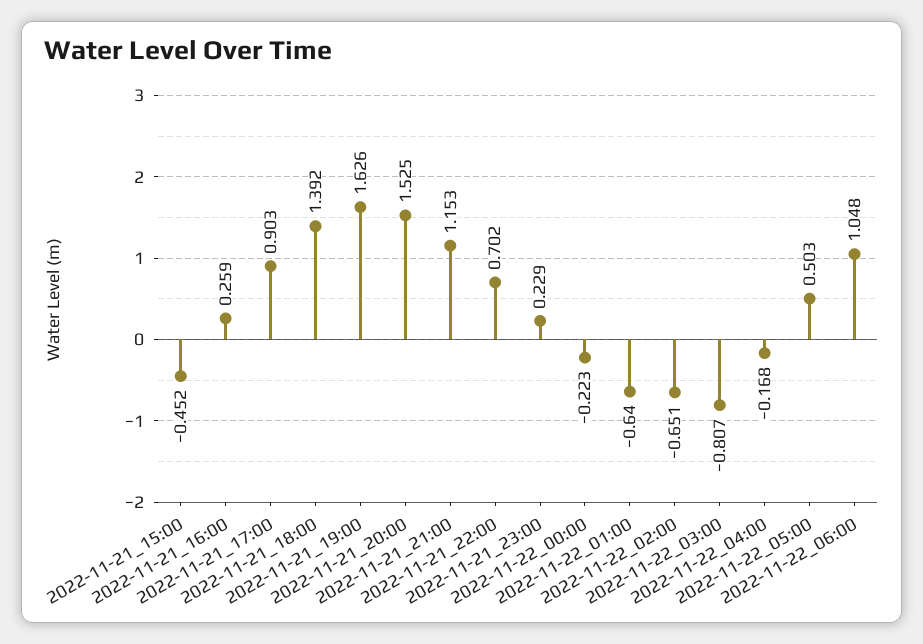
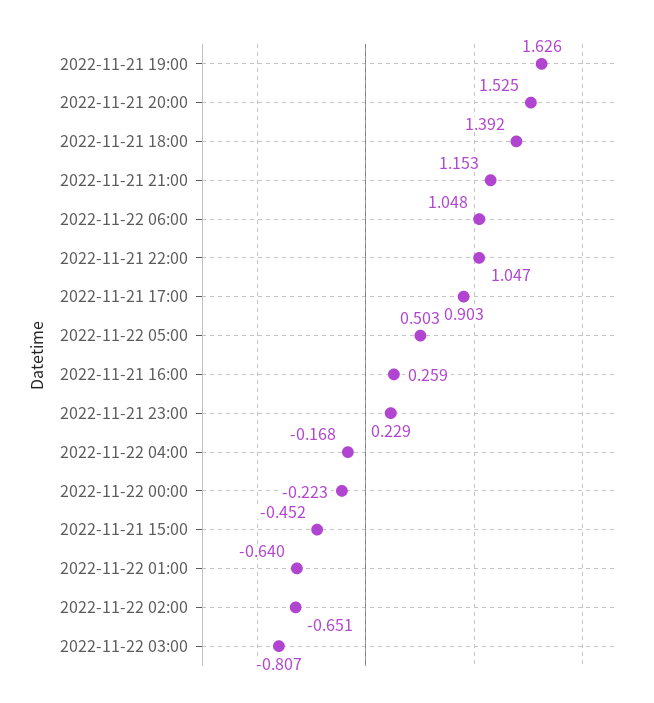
  {
    "2022-11-21_15:00": -0.452,
    "2022-11-21_16:00": 0.259,
    "2022-11-21_17:00": 0.903,
    "2022-11-21_18:00": 1.392,
    "2022-11-21_19:00": 1.626,
    "2022-11-21_20:00": 1.525,
    "2022-11-21_21:00": 1.153,
-   "2022-11-21_22:00": 0.702,
+   "2022-11-21_22:00": 1.047,
    "2022-11-21_23:00": 0.229,
    "2022-11-22_00:00": -0.223,
    "2022-11-22_01:00": -0.64,
    "2022-11-22_02:00": -0.651,
    "2022-11-22_03:00": -0.807,
    "2022-11-22_04:00": -0.168,
    "2022-11-22_05:00": 0.503,
    "2022-11-22_06:00": 1.048
  }

